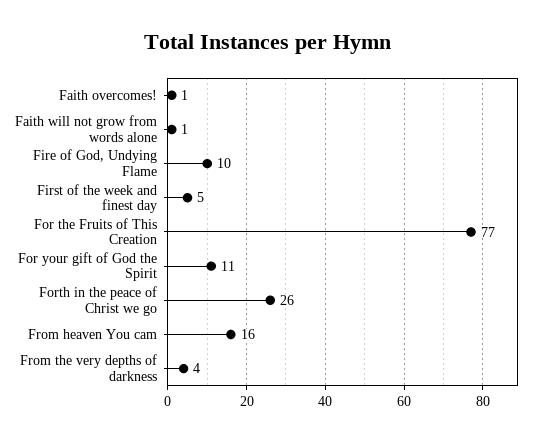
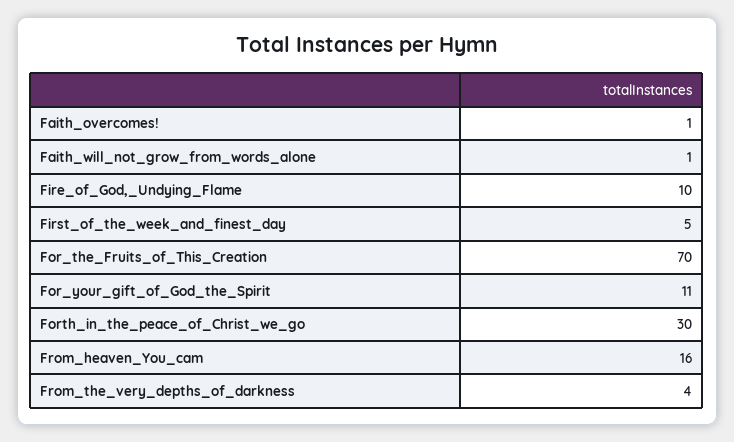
  {
    "Faith overcomes!": 1,
    "Faith will not grow from words alone": 1,
    "Fire of God, Undying Flame": 10,
    "First of the week and finest day": 5,
-   "For the Fruits of This Creation": 77,
+   "For the Fruits of This Creation": 70,
    "For your gift of God the Spirit": 11,
-   "Forth in the peace of Christ we go": 26,
+   "Forth in the peace of Christ we go": 30,
    "From heaven You cam": 16,
    "From the very depths of darkness": 4
  }

